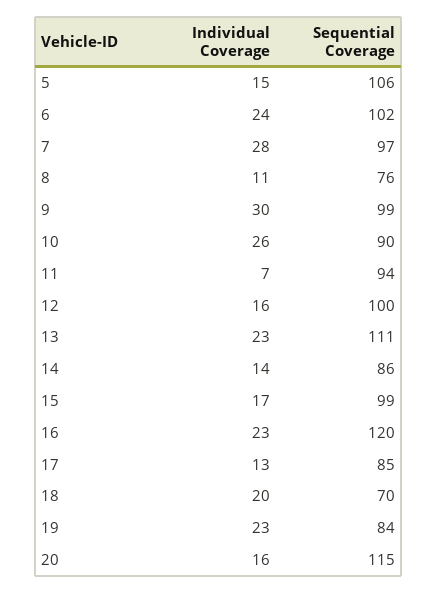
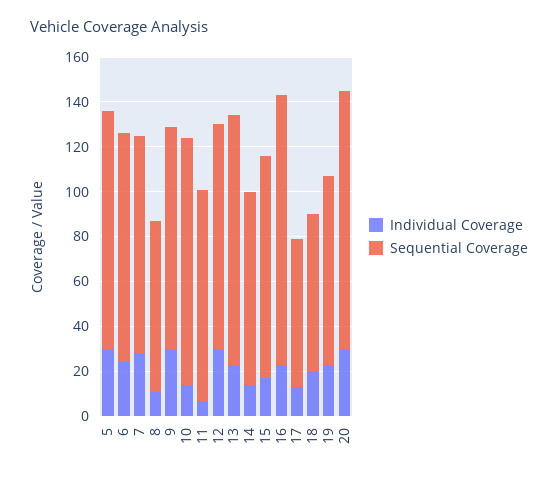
  {
    "Individual Coverage": {
-     "5": 15,
+     "5": 30,
      "6": 24,
      "7": 28,
      "8": 11,
      "9": 30,
-     "10": 26,
+     "10": 15,
      "11": 7,
-     "12": 16,
+     "12": 30,
      "13": 23,
      "14": 14,
      "15": 17,
      "16": 23,
      "17": 13,
      "18": 20,
      "19": 23,
-     "20": 16
+     "20": 30
    },
    "Sequential Coverage": {
      "5": 106,
      "6": 102,
      "7": 97,
      "8": 76,
      "9": 99,
-     "10": 90,
+     "10": 110,
      "11": 94,
      "12": 100,
      "13": 111,
      "14": 86,
      "15": 99,
      "16": 120,
-     "17": 85,
+     "17": 65,
      "18": 70,
      "19": 84,
      "20": 115
    }
  }

